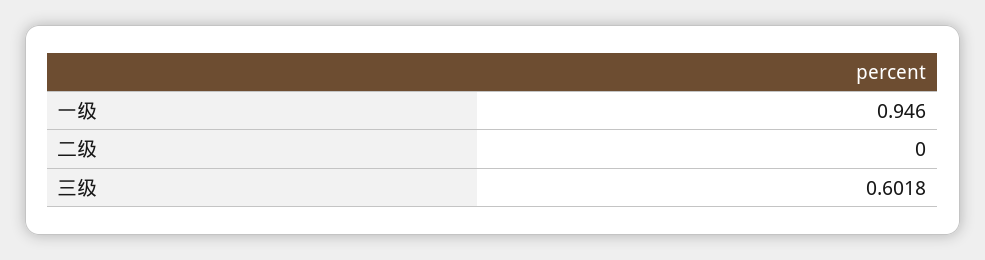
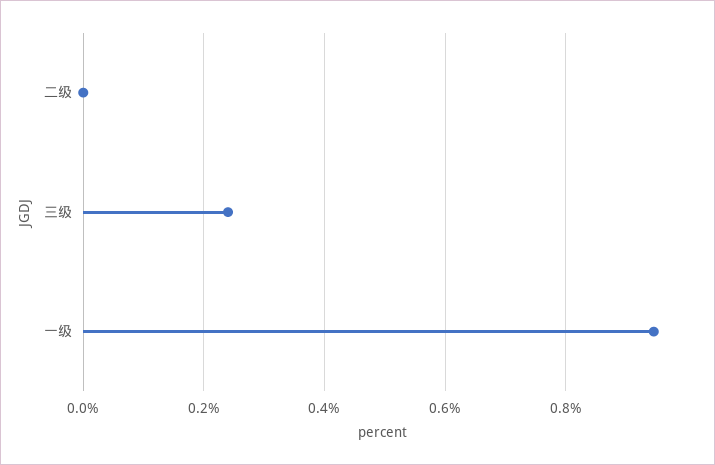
  {
    "一级": 0.946,
    "二级": 0,
-   "三级": 0.6018
+   "三级": 0.24
  }

